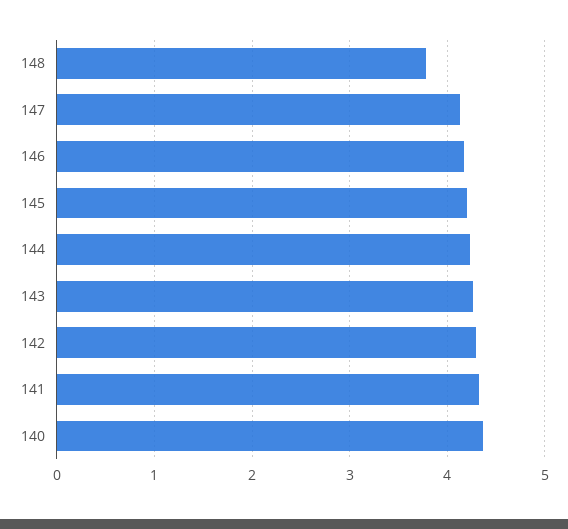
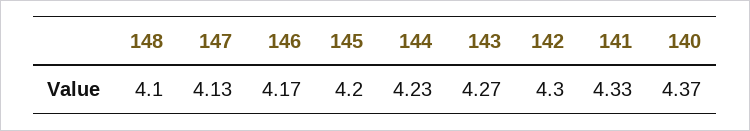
  {
-   "148": 3.8,
+   "148": 4.1,
    "147": 4.13,
    "146": 4.17,
    "145": 4.2,
    "144": 4.23,
    "143": 4.27,
    "142": 4.3,
    "141": 4.33,
    "140": 4.37
  }

